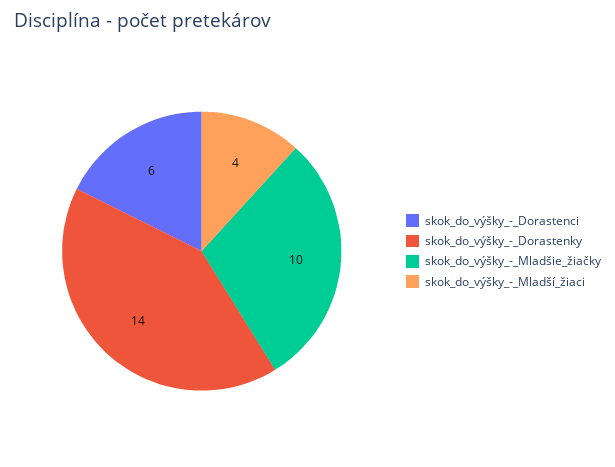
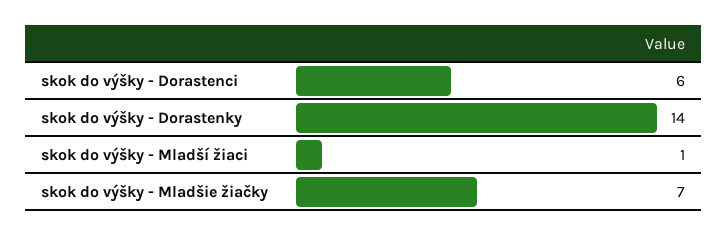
  {
    "skok_do_výšky_-_Dorastenci": 6,
    "skok_do_výšky_-_Dorastenky": 14,
-   "skok_do_výšky_-_Mladšie_žiačky": 10,
+   "skok_do_výšky_-_Mladšie_žiačky": 7,
-   "skok_do_výšky_-_Mladší_žiaci": 4
+   "skok_do_výšky_-_Mladší_žiaci": 1
  }

